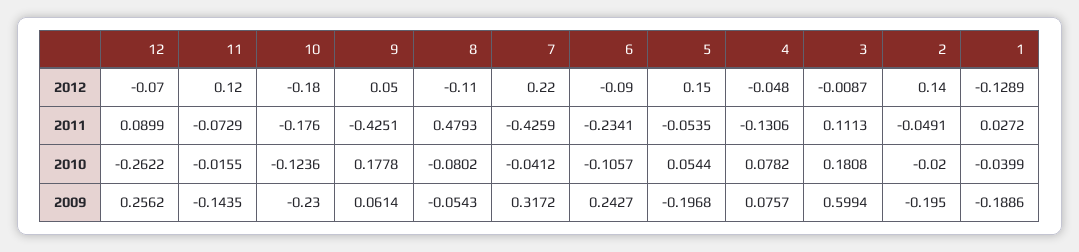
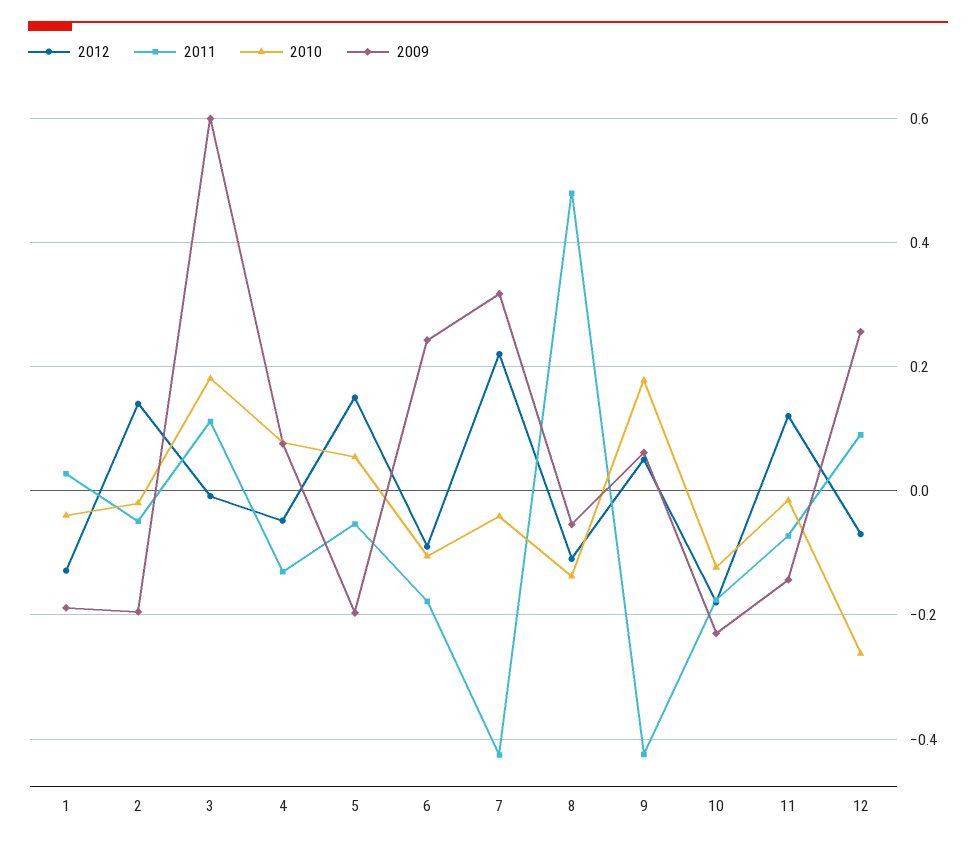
  {
    "2012": {
      "12": -0.07,
      "11": 0.12,
      "10": -0.18,
      "9": 0.05,
      "8": -0.11,
      "7": 0.22,
      "6": -0.09,
      "5": 0.15,
      "4": -0.048,
      "3": -0.0087,
      "2": 0.14,
      "1": -0.1289
    },
    "2011": {
      "12": 0.0899,
      "11": -0.0729,
      "10": -0.176,
      "9": -0.4251,
      "8": 0.4793,
      "7": -0.4259,
-     "6": -0.2341,
+     "6": -0.18,
      "5": -0.0535,
      "4": -0.1306,
      "3": 0.1113,
      "2": -0.0491,
      "1": 0.0272
    },
    "2010": {
      "12": -0.2622,
      "11": -0.0155,
      "10": -0.1236,
      "9": 0.1778,
-     "8": -0.0802,
+     "8": -0.14,
      "7": -0.0412,
      "6": -0.1057,
      "5": 0.0544,
      "4": 0.0782,
      "3": 0.1808,
      "2": -0.02,
      "1": -0.0399
    },
    "2009": {
      "12": 0.2562,
      "11": -0.1435,
      "10": -0.23,
      "9": 0.0614,
      "8": -0.0543,
      "7": 0.3172,
      "6": 0.2427,
      "5": -0.1968,
      "4": 0.0757,
      "3": 0.5994,
      "2": -0.195,
      "1": -0.1886
    }
  }

